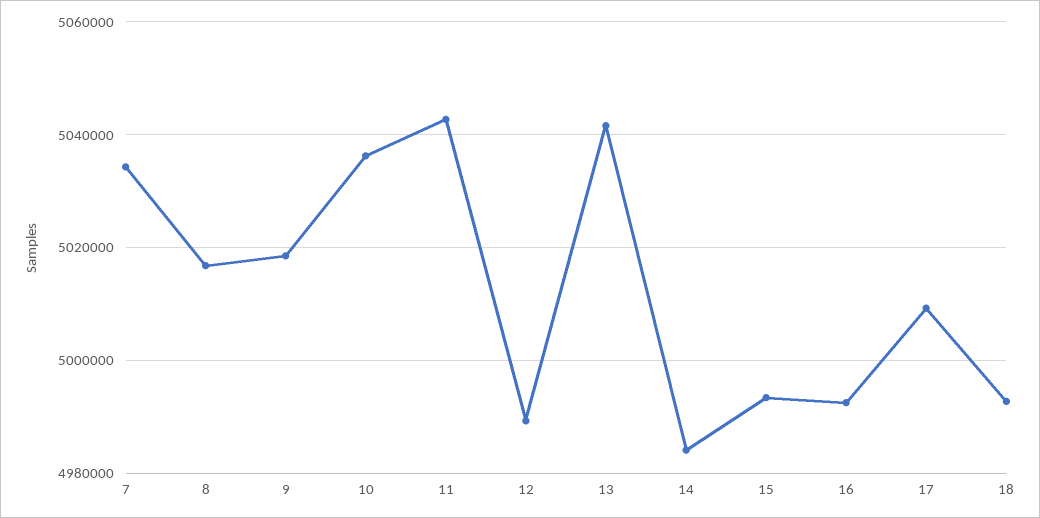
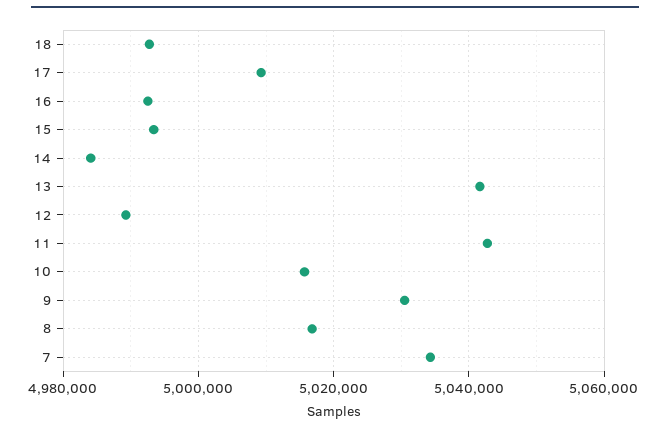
  {
    "7": 5034000,
    "8": 5016000,
-   "9": 5018000,
+   "9": 5030000,
-   "10": 5036000,
+   "10": 5016000,
    "11": 5042000,
    "12": 4990000,
    "13": 5042000,
    "14": 4984000,
    "15": 4994000,
    "16": 4992000,
    "17": 5010000,
    "18": 4992000
  }

